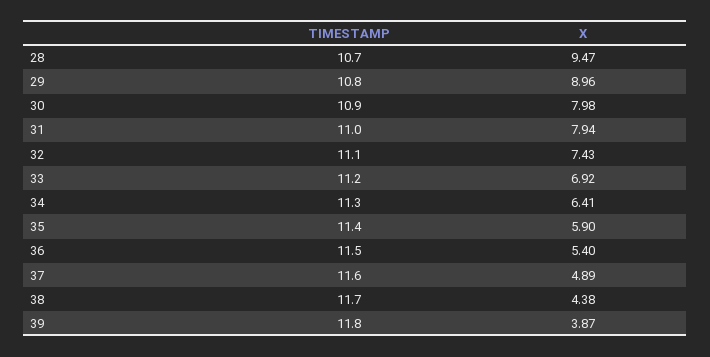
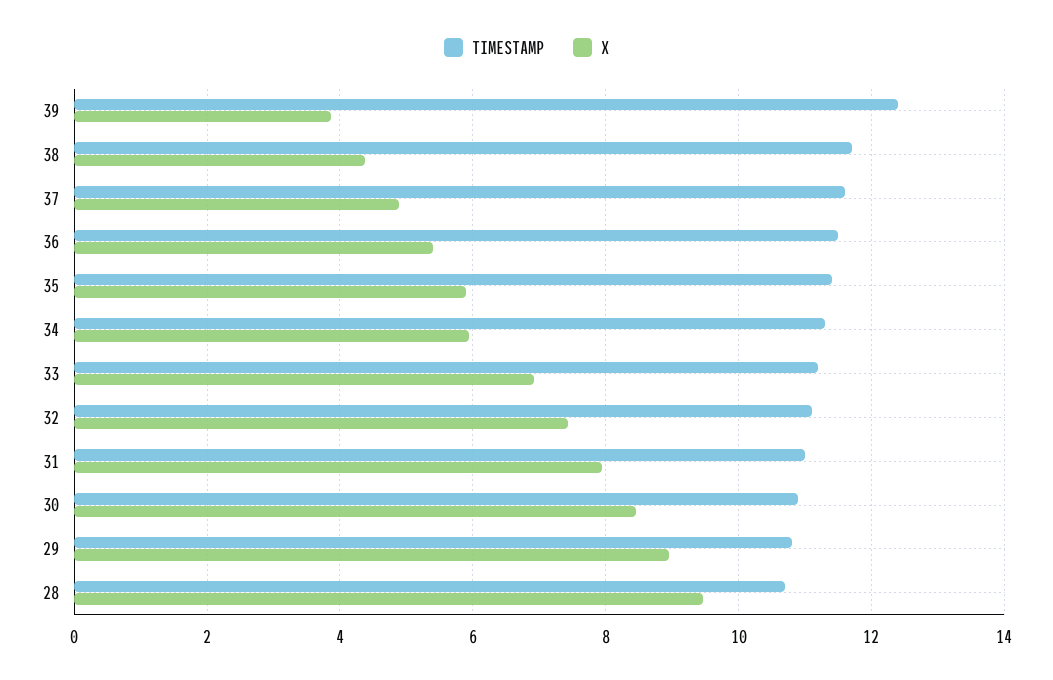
  {
    "TIMESTAMP": {
      "28": 10.7,
      "29": 10.8,
      "30": 10.9,
      "31": 11,
      "32": 11.1,
      "33": 11.2,
      "34": 11.3,
      "35": 11.4,
      "36": 11.5,
      "37": 11.6,
      "38": 11.7,
-     "39": 11.8
+     "39": 12.4
    },
    "X": {
      "28": 9.47,
      "29": 8.96,
-     "30": 7.98,
+     "30": 8.4,
      "31": 7.94,
      "32": 7.43,
      "33": 6.92,
-     "34": 6.41,
+     "34": 6,
      "35": 5.9,
      "36": 5.4,
      "37": 4.89,
      "38": 4.38,
      "39": 3.87
    }
  }

